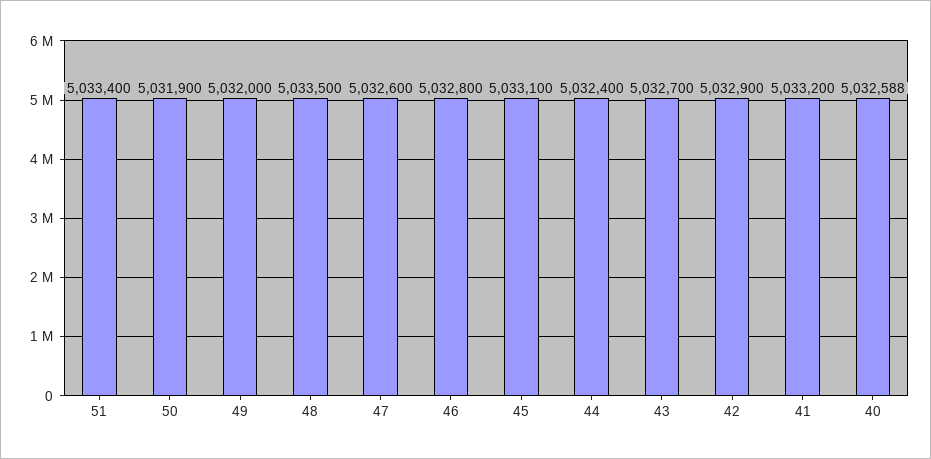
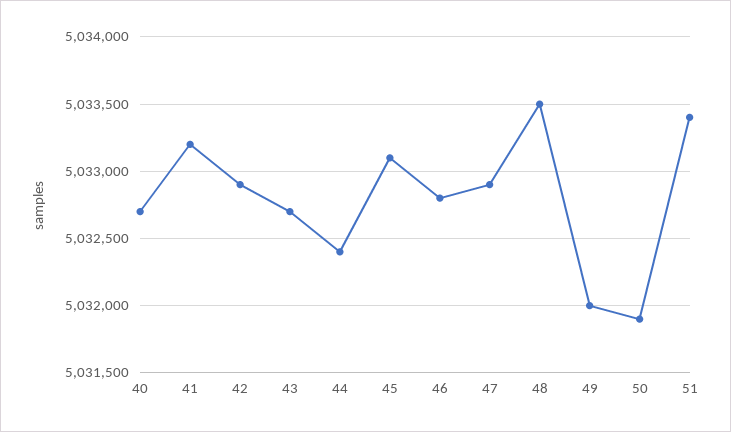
  {
    "51": 5033400,
    "50": 5031900,
    "49": 5032000,
    "48": 5033500,
-   "47": 5032600,
+   "47": 5032900,
    "46": 5032800,
    "45": 5033100,
    "44": 5032400,
    "43": 5032700,
    "42": 5032900,
    "41": 5033200,
-   "40": 5032588
+   "40": 5032700
  }

